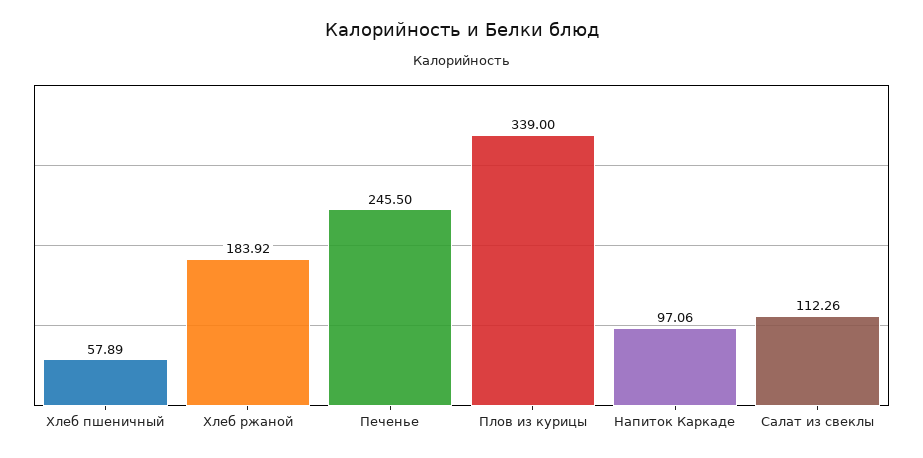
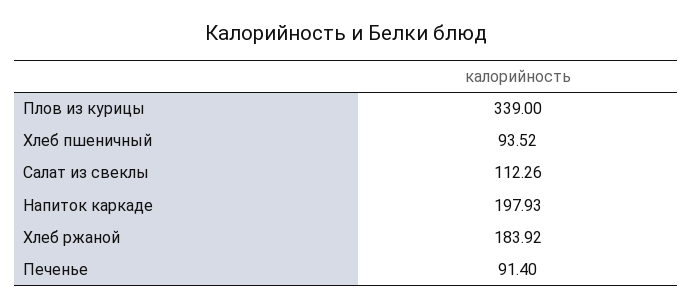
  {
-   "Хлеб пшеничный": 57.89,
+   "Хлеб пшеничный": 93.52,
    "Хлеб ржаной": 183.92,
-   "Печенье": 245.5,
+   "Печенье": 91.4,
    "Плов из курицы": 339,
-   "Напиток Каркаде": 97.06,
+   "Напиток Каркаде": 197.93,
    "Салат из свеклы": 112.26
  }

